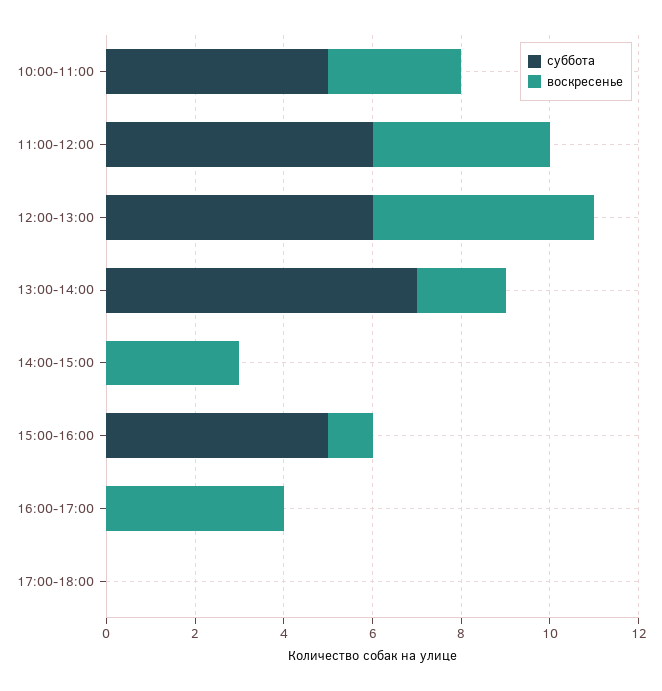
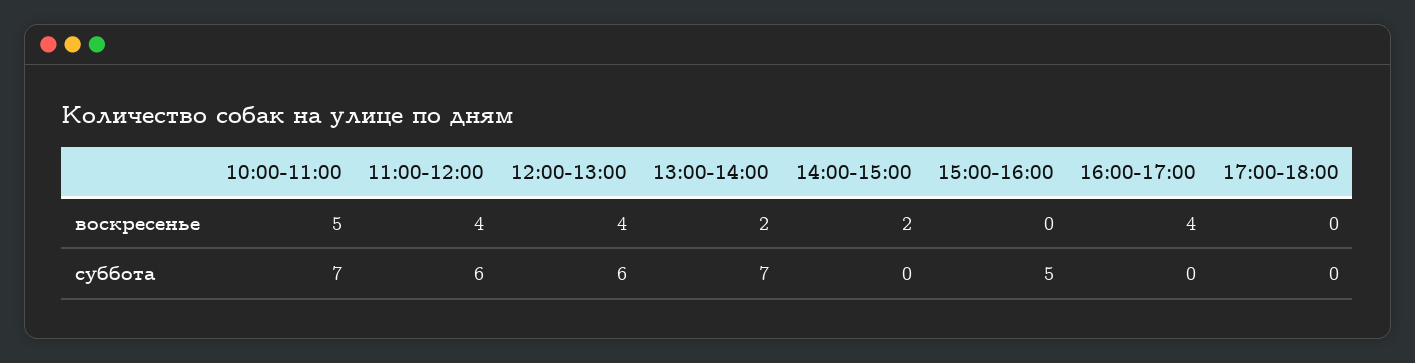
  {
    "суббота": {
-     "10:00-11:00": 5,
+     "10:00-11:00": 7,
      "11:00-12:00": 6,
      "12:00-13:00": 6,
      "13:00-14:00": 7,
      "14:00-15:00": 0,
      "15:00-16:00": 5,
      "16:00-17:00": 0,
      "17:00-18:00": 0
    },
    "воскресенье": {
-     "10:00-11:00": 3,
+     "10:00-11:00": 5,
      "11:00-12:00": 4,
-     "12:00-13:00": 5,
+     "12:00-13:00": 4,
      "13:00-14:00": 2,
-     "14:00-15:00": 3,
+     "14:00-15:00": 2,
-     "15:00-16:00": 1,
+     "15:00-16:00": 0,
      "16:00-17:00": 4,
      "17:00-18:00": 0
    }
  }

